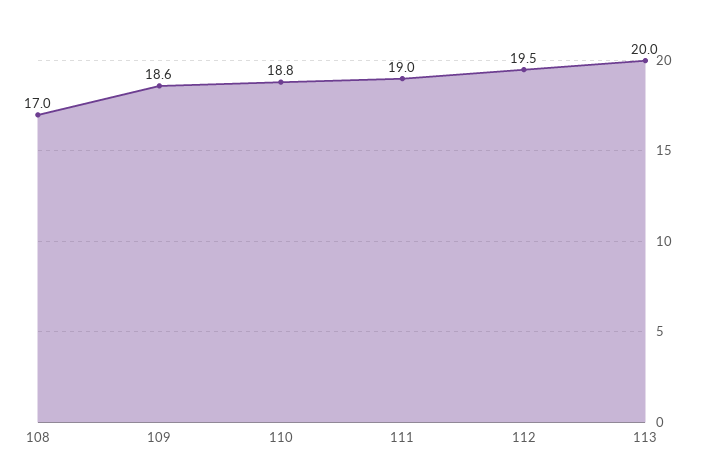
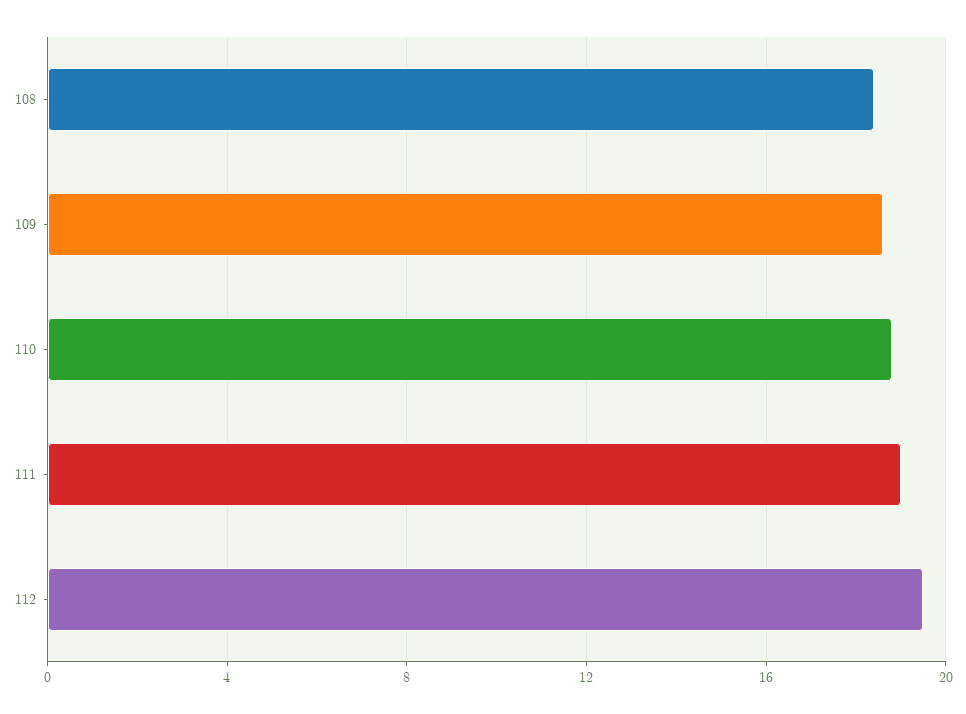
  {
-   "108": 17,
+   "108": 18.5,
    "109": 18.6,
    "110": 18.8,
    "111": 19,
-   "112": 19.5,
+   "112": 19.5
-   "113": 20
  }

